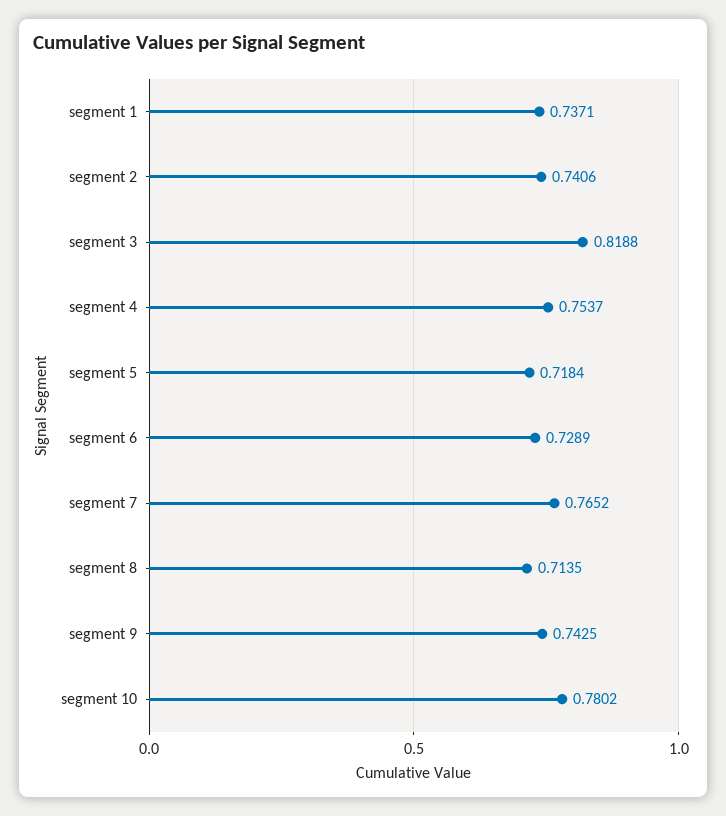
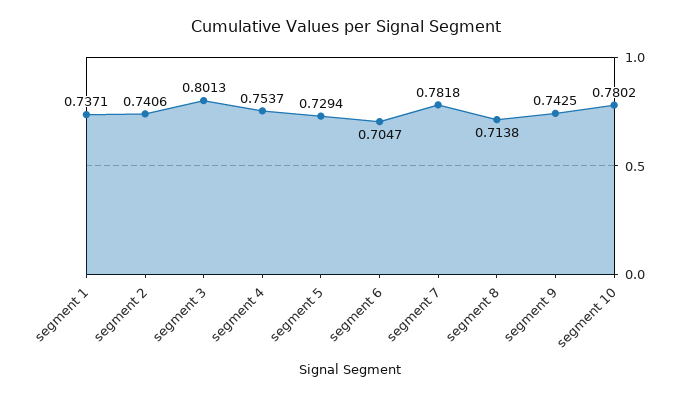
  {
    "segment 1": 0.7371,
    "segment 2": 0.7406,
-   "segment 3": 0.8188,
+   "segment 3": 0.8013,
    "segment 4": 0.7537,
-   "segment 5": 0.7184,
+   "segment 5": 0.7294,
-   "segment 6": 0.7289,
+   "segment 6": 0.7047,
-   "segment 7": 0.7652,
+   "segment 7": 0.7818,
-   "segment 8": 0.7135,
+   "segment 8": 0.7138,
    "segment 9": 0.7425,
    "segment 10": 0.7802
  }

